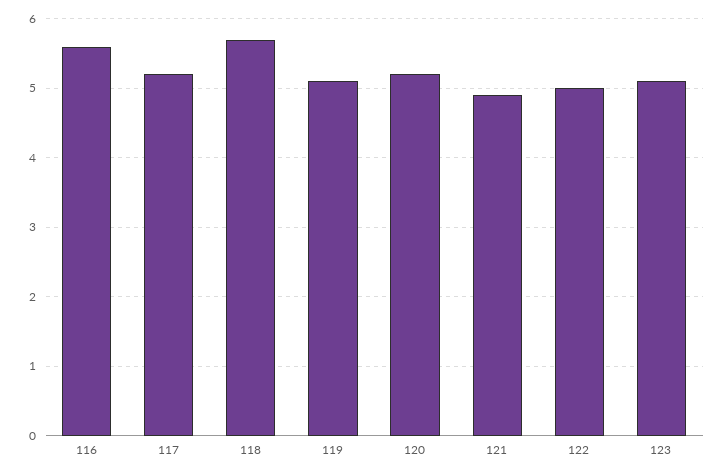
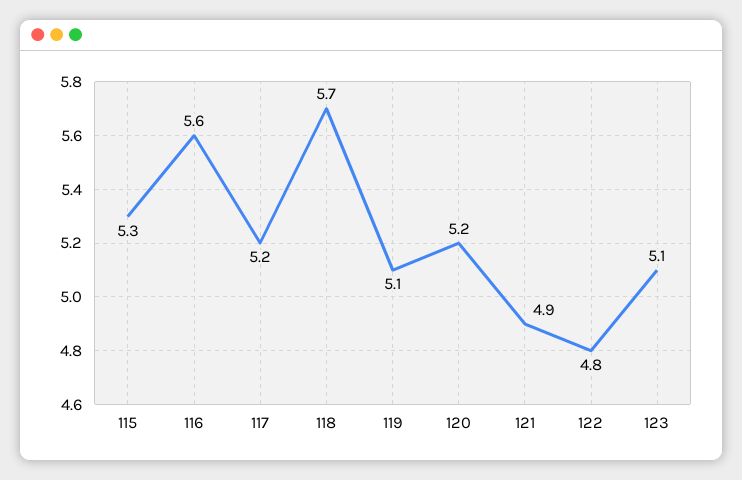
  {
    "116": 5.6,
    "117": 5.2,
    "118": 5.7,
    "119": 5.1,
    "120": 5.2,
    "121": 4.9,
-   "122": 5,
+   "122": 4.8,
-   "123": 5.1
+   "123": 5.1,
+   "115": 5.3
  }

